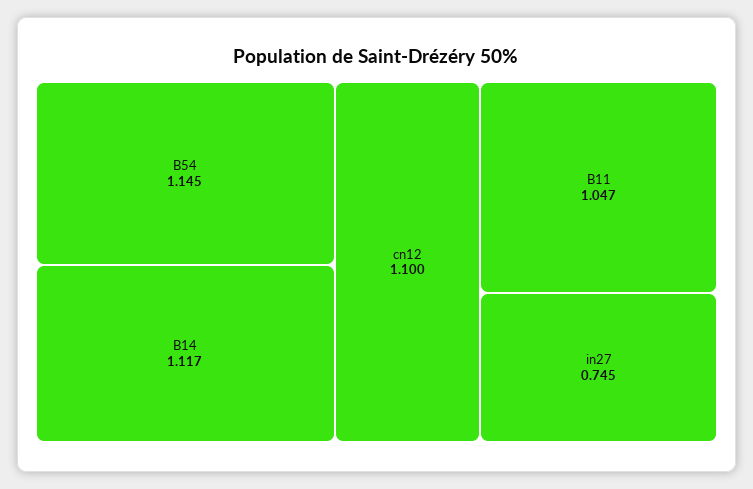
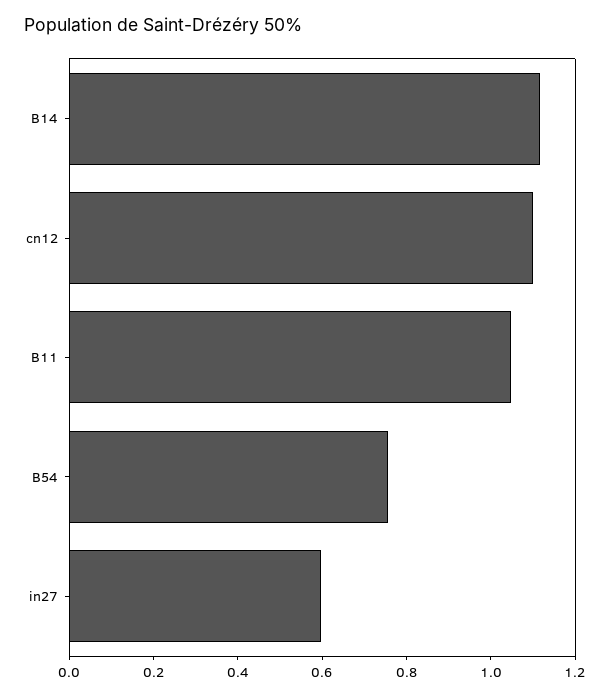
  {
-   "B54": 1.145,
+   "B54": 0.75,
    "B14": 1.117,
    "cn12": 1.1,
    "B11": 1.047,
-   "in27": 0.745
+   "in27": 0.6
  }

